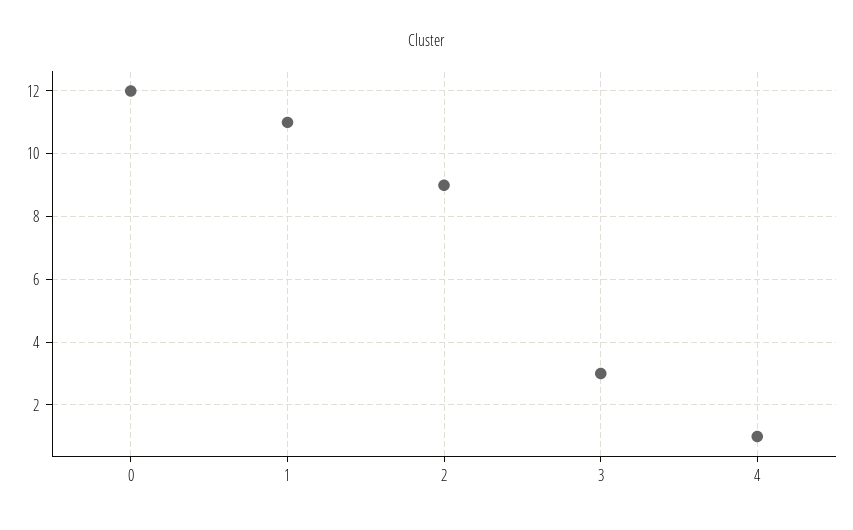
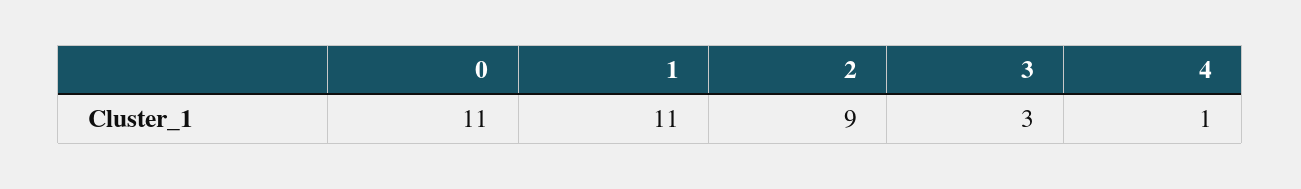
  {
-   "0": 12,
+   "0": 11,
    "1": 11,
    "2": 9,
    "3": 3,
    "4": 1
  }

